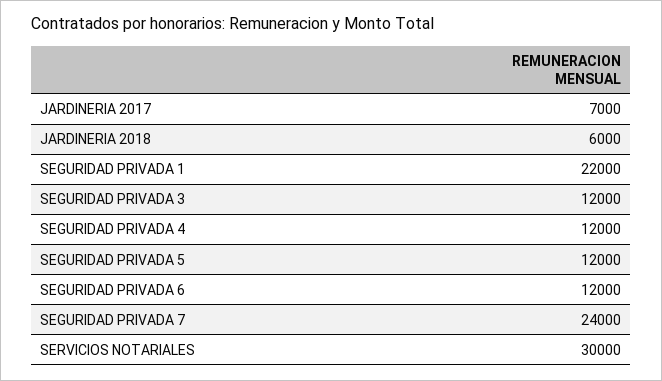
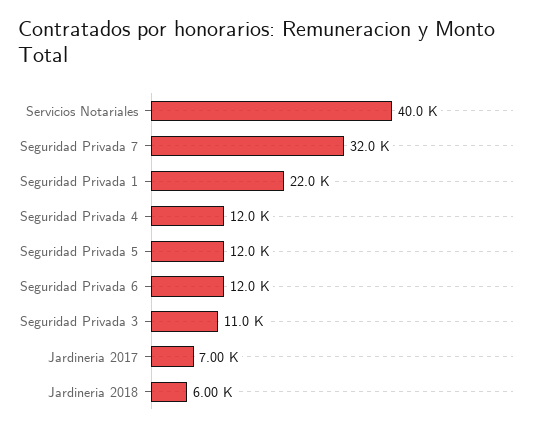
  {
    "JARDINERIA 2017": 7000,
    "JARDINERIA 2018": 6000,
    "SEGURIDAD PRIVADA 1": 22000,
-   "SEGURIDAD PRIVADA 3": 12000,
+   "SEGURIDAD PRIVADA 3": 11000,
    "SEGURIDAD PRIVADA 4": 12000,
    "SEGURIDAD PRIVADA 5": 12000,
    "SEGURIDAD PRIVADA 6": 12000,
-   "SEGURIDAD PRIVADA 7": 24000,
+   "SEGURIDAD PRIVADA 7": 32000,
-   "SERVICIOS NOTARIALES": 30000
+   "SERVICIOS NOTARIALES": 40000
  }

